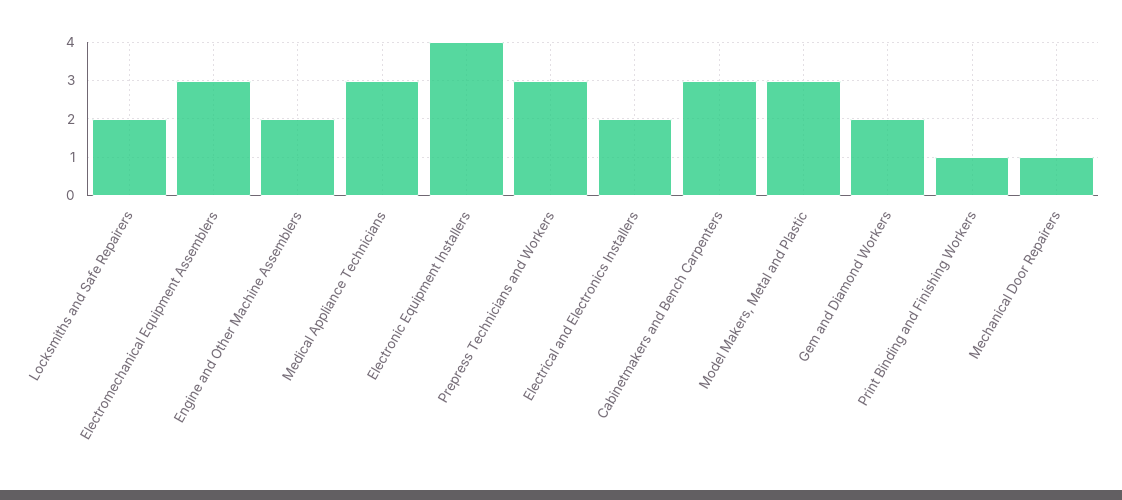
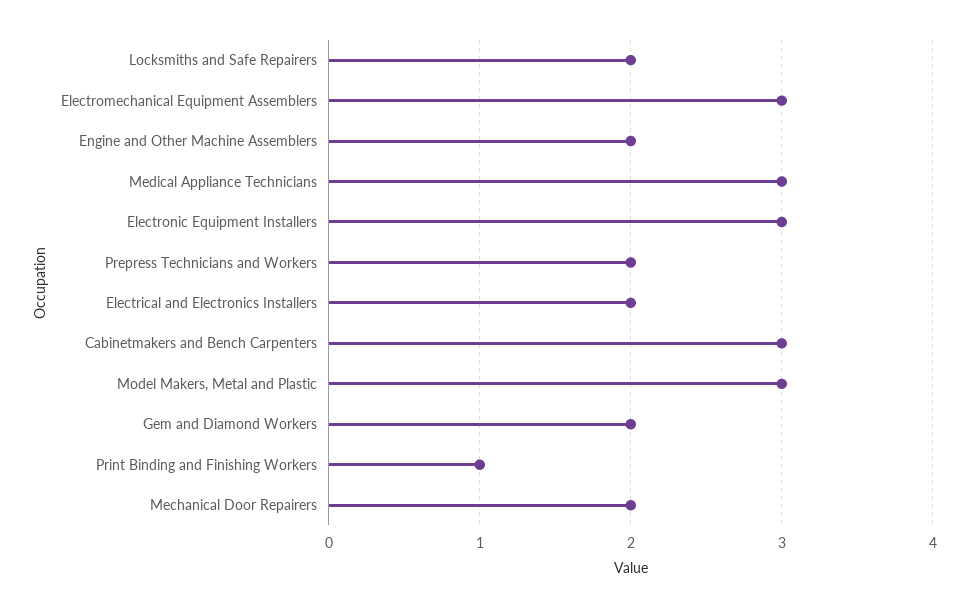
  {
    "Locksmiths and Safe Repairers": 2,
    "Electromechanical Equipment Assemblers": 3,
    "Engine and Other Machine Assemblers": 2,
    "Medical Appliance Technicians": 3,
-   "Electronic Equipment Installers": 4,
+   "Electronic Equipment Installers": 3,
-   "Prepress Technicians and Workers": 3,
+   "Prepress Technicians and Workers": 2,
    "Electrical and Electronics Installers": 2,
    "Cabinetmakers and Bench Carpenters": 3,
    "Model Makers, Metal and Plastic": 3,
    "Gem and Diamond Workers": 2,
    "Print Binding and Finishing Workers": 1,
-   "Mechanical Door Repairers": 1
+   "Mechanical Door Repairers": 2
  }

